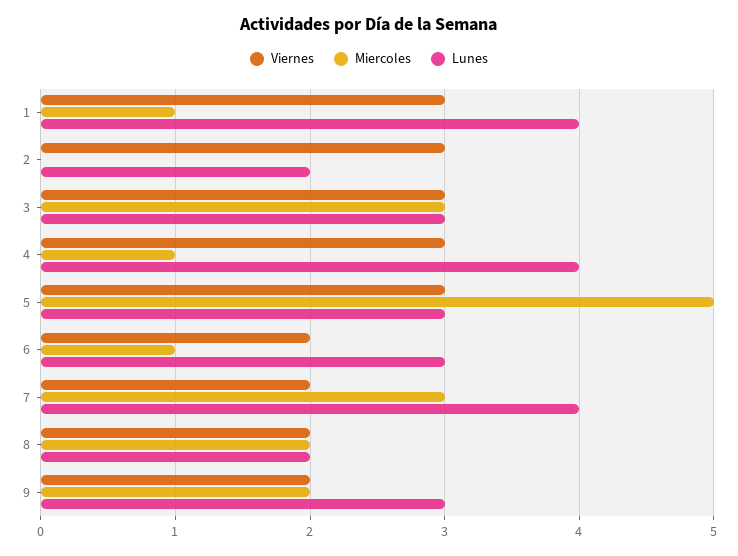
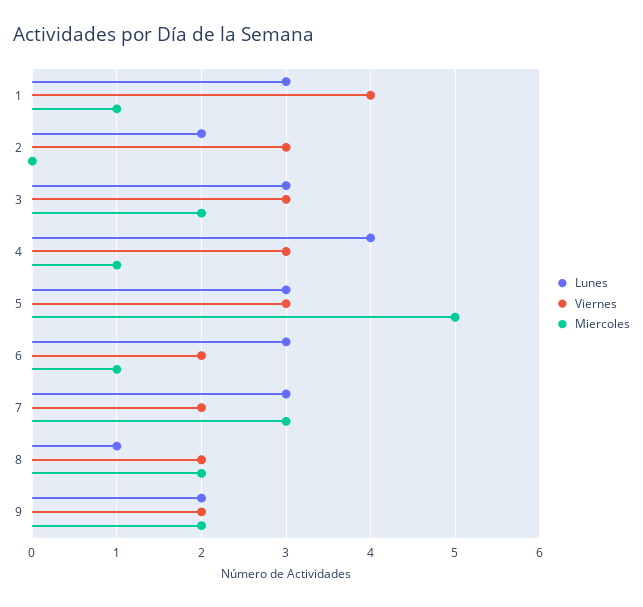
  {
    "Viernes": {
-     "1": 3,
+     "1": 4,
      "2": 3,
      "3": 3,
      "4": 3,
      "5": 3,
      "6": 2,
      "7": 2,
      "8": 2,
      "9": 2
    },
    "Miercoles": {
      "1": 1,
      "2": 0,
-     "3": 3,
+     "3": 2,
      "4": 1,
      "5": 5,
      "6": 1,
      "7": 3,
      "8": 2,
      "9": 2
    },
    "Lunes": {
-     "1": 4,
+     "1": 3,
      "2": 2,
      "3": 3,
      "4": 4,
      "5": 3,
      "6": 3,
-     "7": 4,
+     "7": 3,
-     "8": 2,
+     "8": 1,
-     "9": 3
+     "9": 2
    }
  }

